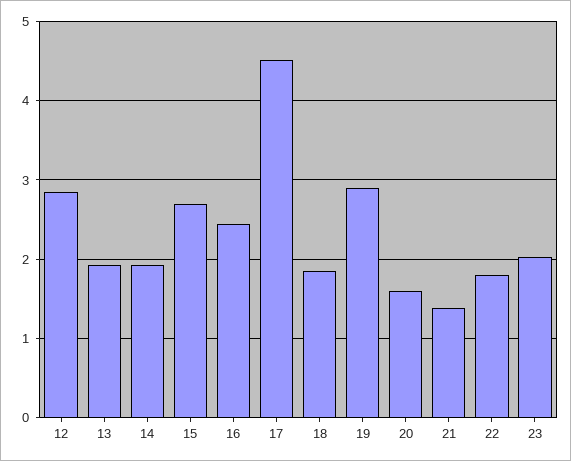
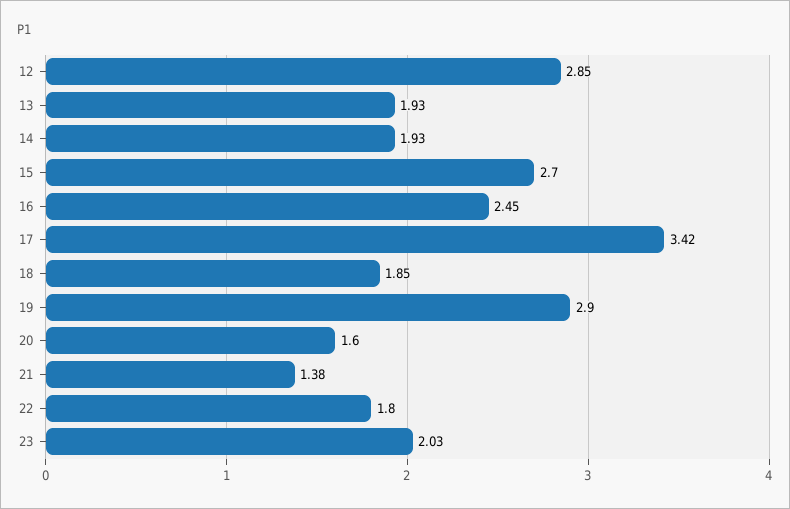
  {
    "12": 2.85,
    "13": 1.93,
    "14": 1.93,
    "15": 2.7,
    "16": 2.45,
-   "17": 4.5,
+   "17": 3.42,
    "18": 1.85,
    "19": 2.9,
    "20": 1.6,
    "21": 1.38,
    "22": 1.8,
    "23": 2.03
  }

